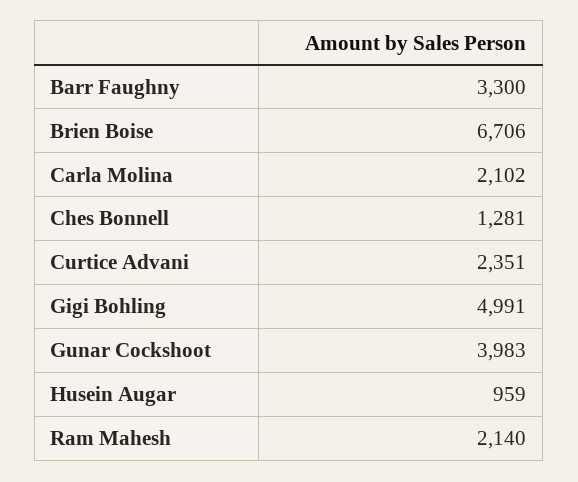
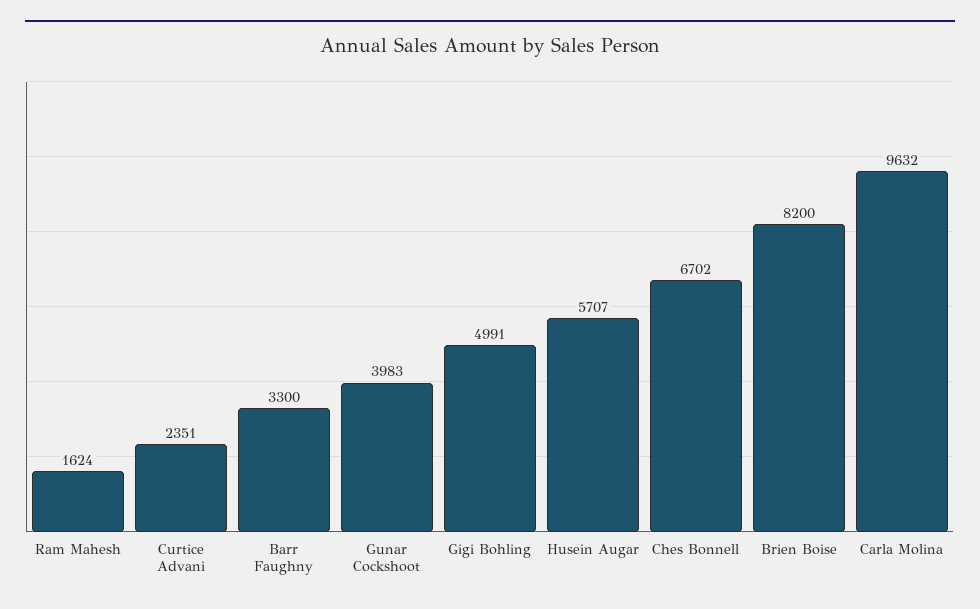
  {
    "Barr Faughny": 3300,
-   "Brien Boise": 6706,
+   "Brien Boise": 8200,
-   "Carla Molina": 2102,
+   "Carla Molina": 9632,
-   "Ches Bonnell": 1281,
+   "Ches Bonnell": 6702,
    "Curtice Advani": 2351,
    "Gigi Bohling": 4991,
    "Gunar Cockshoot": 3983,
-   "Husein Augar": 959,
+   "Husein Augar": 5707,
-   "Ram Mahesh": 2140
+   "Ram Mahesh": 1624
  }

